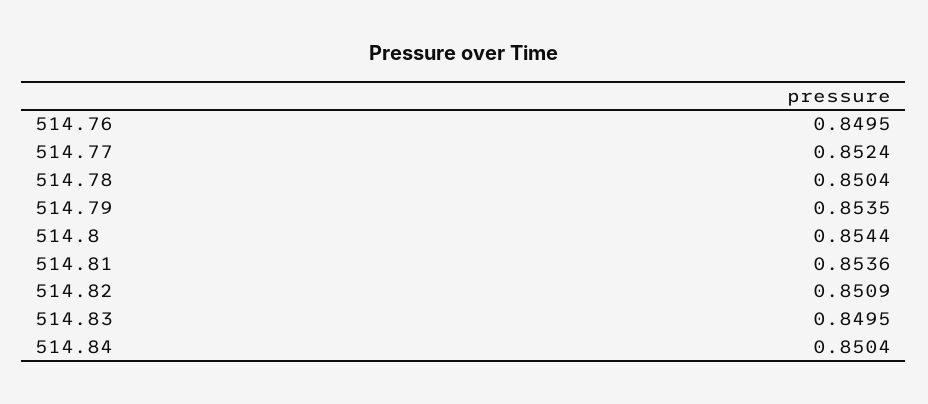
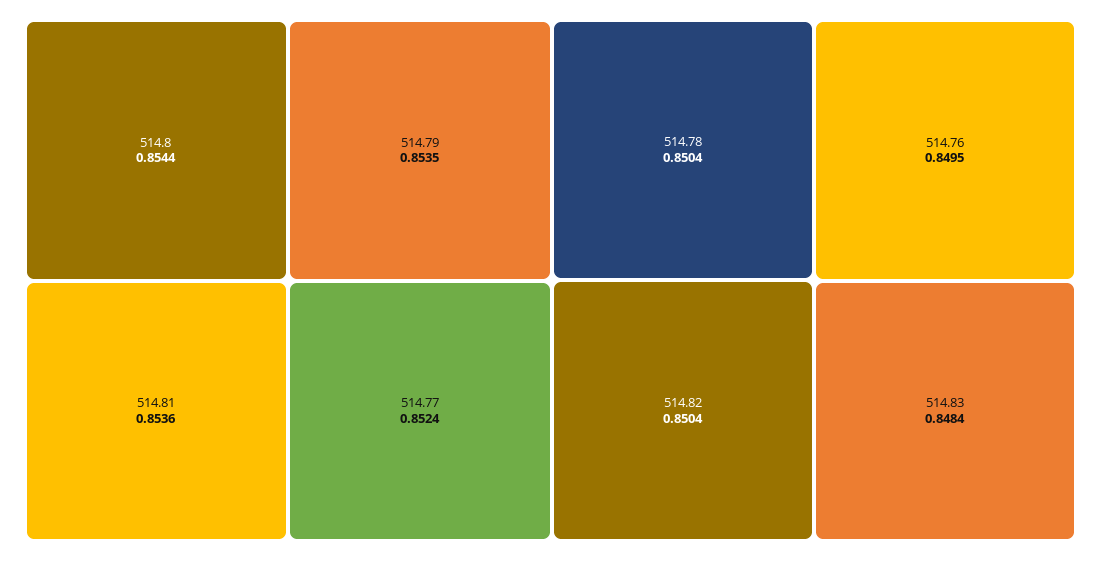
  {
    "514.76": 0.8495,
    "514.77": 0.8524,
    "514.78": 0.8504,
    "514.79": 0.8535,
    "514.8": 0.8544,
    "514.81": 0.8536,
-   "514.82": 0.8509,
+   "514.82": 0.8504,
-   "514.83": 0.8495,
+   "514.83": 0.8484
-   "514.84": 0.8504
  }

